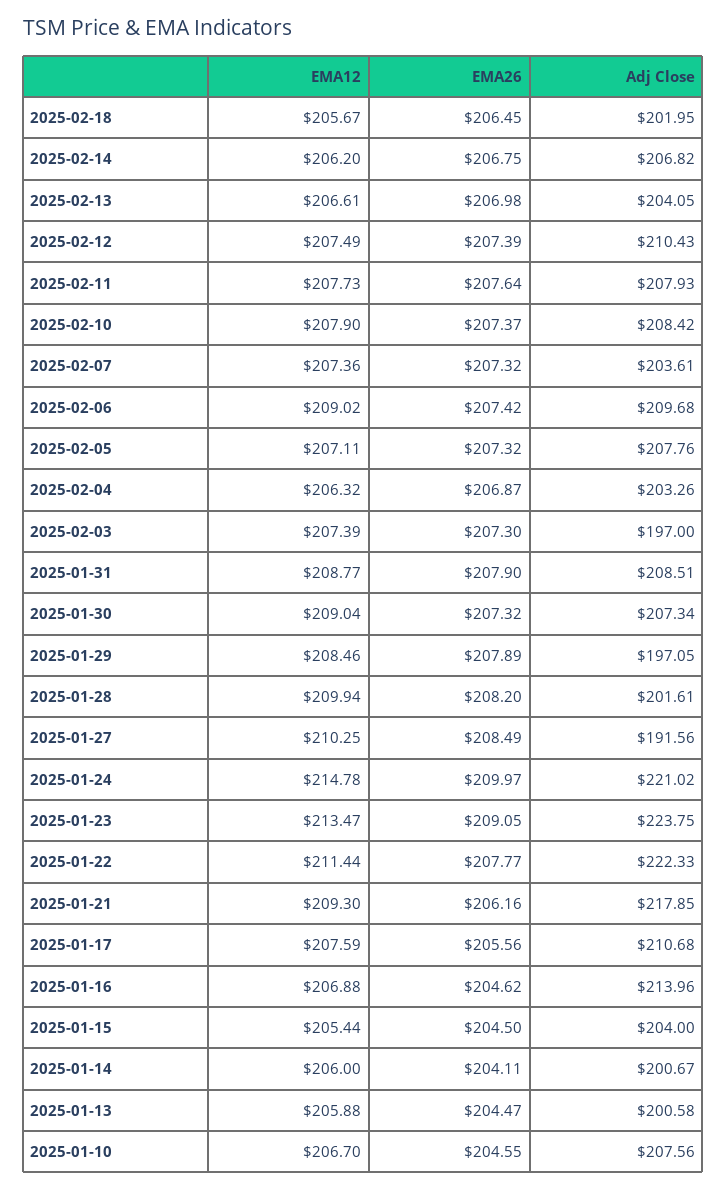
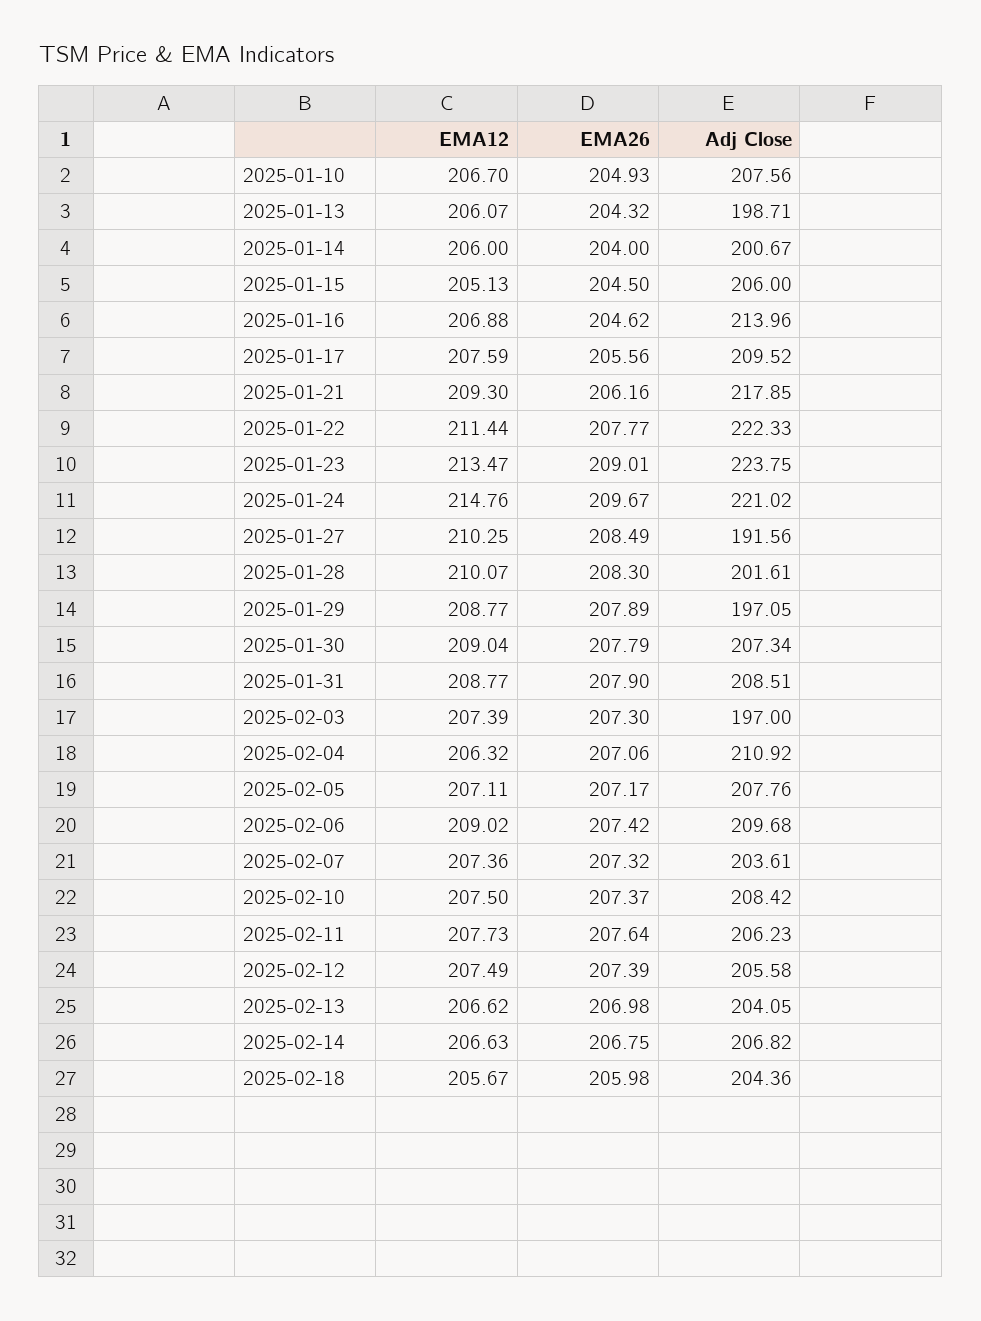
  {
    "EMA12": {
      "2025-02-18": 205.67,
-     "2025-02-14": 206.2,
+     "2025-02-14": 206.63,
-     "2025-02-13": 206.61,
+     "2025-02-13": 206.62,
      "2025-02-12": 207.49,
      "2025-02-11": 207.73,
-     "2025-02-10": 207.9,
+     "2025-02-10": 207.5,
      "2025-02-07": 207.36,
      "2025-02-06": 209.02,
      "2025-02-05": 207.11,
      "2025-02-04": 206.32,
      "2025-02-03": 207.39,
      "2025-01-31": 208.77,
      "2025-01-30": 209.04,
-     "2025-01-29": 208.46,
+     "2025-01-29": 208.77,
-     "2025-01-28": 209.94,
+     "2025-01-28": 210.07,
      "2025-01-27": 210.25,
-     "2025-01-24": 214.78,
+     "2025-01-24": 214.76,
      "2025-01-23": 213.47,
      "2025-01-22": 211.44,
      "2025-01-21": 209.3,
      "2025-01-17": 207.59,
      "2025-01-16": 206.88,
-     "2025-01-15": 205.44,
+     "2025-01-15": 205.13,
      "2025-01-14": 206,
-     "2025-01-13": 205.88,
+     "2025-01-13": 206.07,
      "2025-01-10": 206.7
    },
    "EMA26": {
-     "2025-02-18": 206.45,
+     "2025-02-18": 205.98,
      "2025-02-14": 206.75,
      "2025-02-13": 206.98,
      "2025-02-12": 207.39,
      "2025-02-11": 207.64,
      "2025-02-10": 207.37,
      "2025-02-07": 207.32,
      "2025-02-06": 207.42,
-     "2025-02-05": 207.32,
+     "2025-02-05": 207.17,
-     "2025-02-04": 206.87,
+     "2025-02-04": 207.06,
      "2025-02-03": 207.3,
      "2025-01-31": 207.9,
-     "2025-01-30": 207.32,
+     "2025-01-30": 207.79,
      "2025-01-29": 207.89,
-     "2025-01-28": 208.2,
+     "2025-01-28": 208.3,
      "2025-01-27": 208.49,
-     "2025-01-24": 209.97,
+     "2025-01-24": 209.67,
-     "2025-01-23": 209.05,
+     "2025-01-23": 209.01,
      "2025-01-22": 207.77,
      "2025-01-21": 206.16,
      "2025-01-17": 205.56,
      "2025-01-16": 204.62,
      "2025-01-15": 204.5,
-     "2025-01-14": 204.11,
+     "2025-01-14": 204,
-     "2025-01-13": 204.47,
+     "2025-01-13": 204.32,
-     "2025-01-10": 204.55
+     "2025-01-10": 204.93
    },
    "Adj Close": {
-     "2025-02-18": 201.95,
+     "2025-02-18": 204.36,
      "2025-02-14": 206.82,
      "2025-02-13": 204.05,
-     "2025-02-12": 210.43,
+     "2025-02-12": 205.58,
-     "2025-02-11": 207.93,
+     "2025-02-11": 206.23,
      "2025-02-10": 208.42,
      "2025-02-07": 203.61,
      "2025-02-06": 209.68,
      "2025-02-05": 207.76,
-     "2025-02-04": 203.26,
+     "2025-02-04": 210.92,
      "2025-02-03": 197,
      "2025-01-31": 208.51,
      "2025-01-30": 207.34,
      "2025-01-29": 197.05,
      "2025-01-28": 201.61,
      "2025-01-27": 191.56,
      "2025-01-24": 221.02,
      "2025-01-23": 223.75,
      "2025-01-22": 222.33,
      "2025-01-21": 217.85,
-     "2025-01-17": 210.68,
+     "2025-01-17": 209.52,
      "2025-01-16": 213.96,
-     "2025-01-15": 204,
+     "2025-01-15": 206,
      "2025-01-14": 200.67,
-     "2025-01-13": 200.58,
+     "2025-01-13": 198.71,
      "2025-01-10": 207.56
    }
  }

